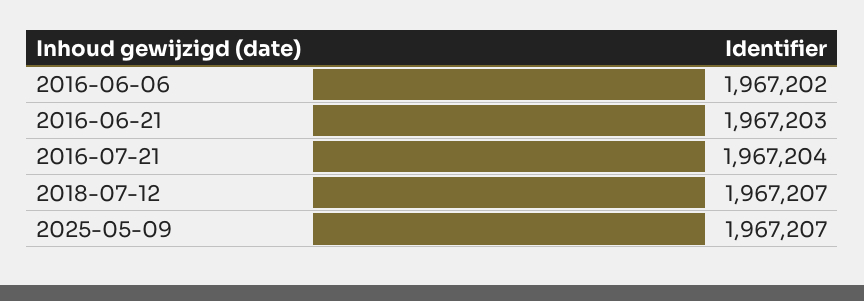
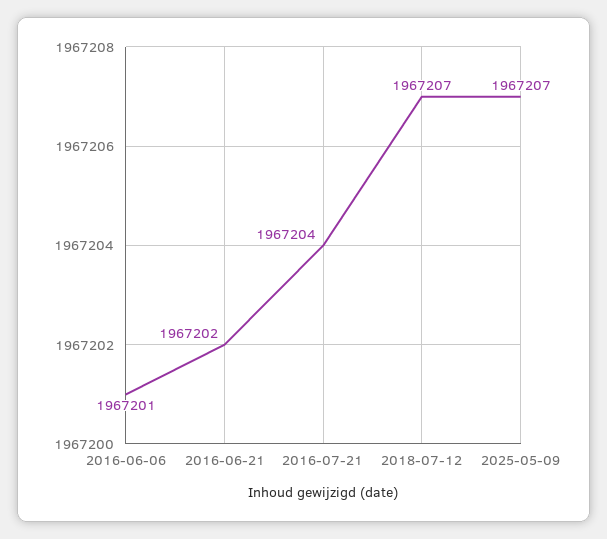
  {
-   "2016-06-06": 1967202,
+   "2016-06-06": 1967201,
-   "2016-06-21": 1967203,
+   "2016-06-21": 1967202,
    "2016-07-21": 1967204,
    "2018-07-12": 1967207,
    "2025-05-09": 1967207
  }

